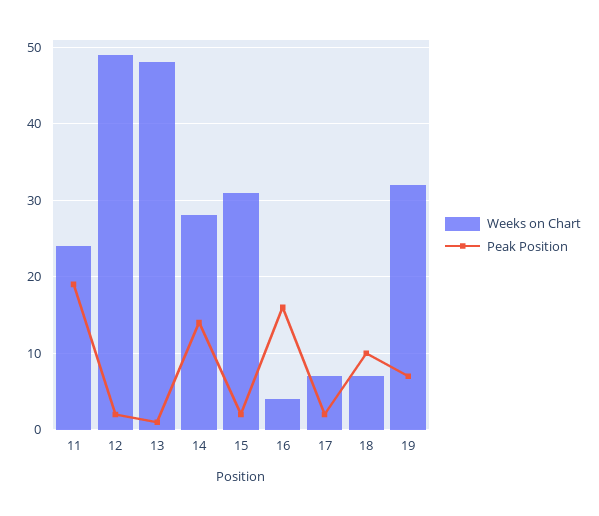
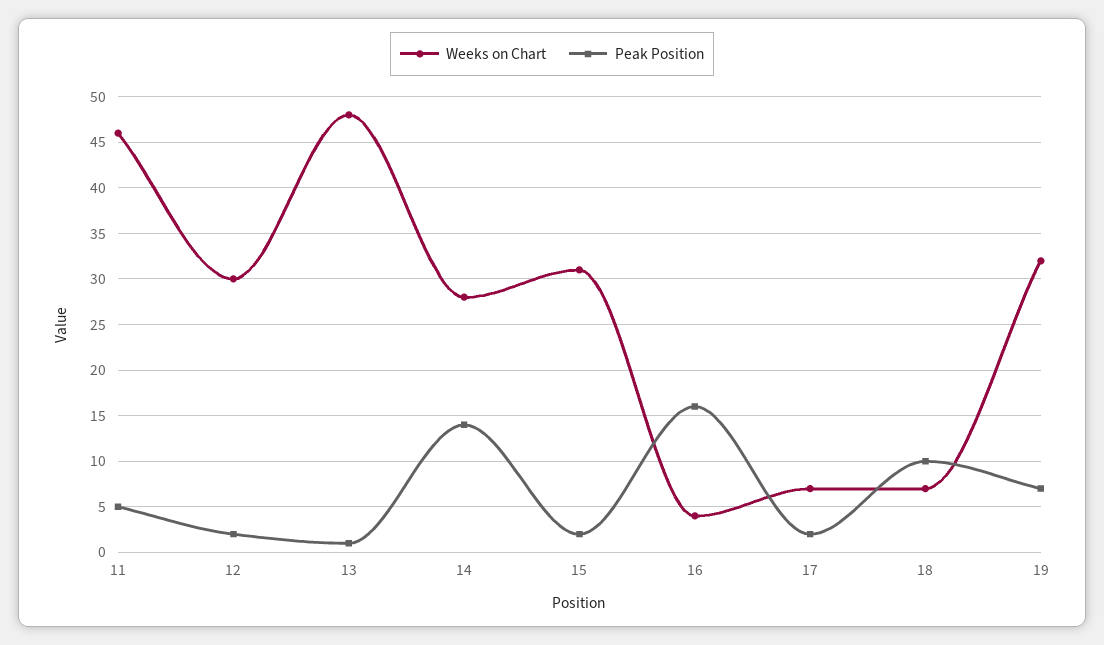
  {
    "Weeks on Chart": {
-     "11": 24,
+     "11": 46,
-     "12": 49,
+     "12": 30,
      "13": 48,
      "14": 28,
      "15": 31,
      "16": 4,
      "17": 7,
      "18": 7,
      "19": 32
    },
    "Peak Position": {
-     "11": 19,
+     "11": 5,
      "12": 2,
      "13": 1,
      "14": 14,
      "15": 2,
      "16": 16,
      "17": 2,
      "18": 10,
      "19": 7
    }
  }

